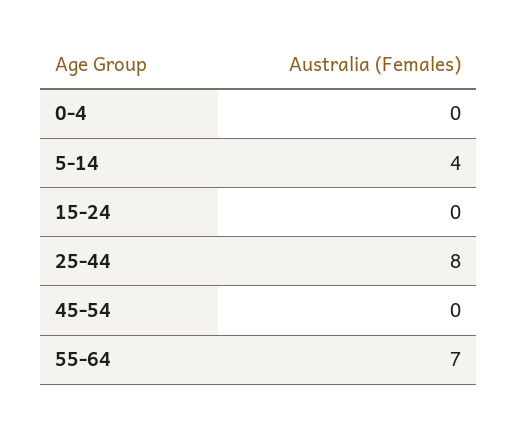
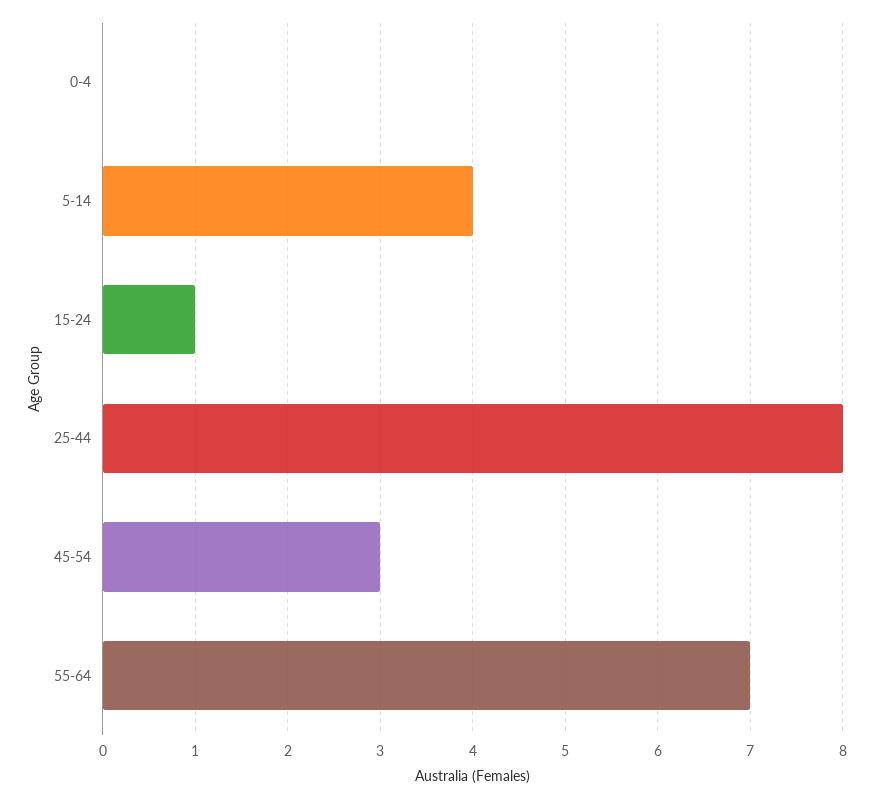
  {
    "0-4": 0,
    "5-14": 4,
-   "15-24": 0,
+   "15-24": 1,
    "25-44": 8,
-   "45-54": 0,
+   "45-54": 3,
    "55-64": 7
  }

